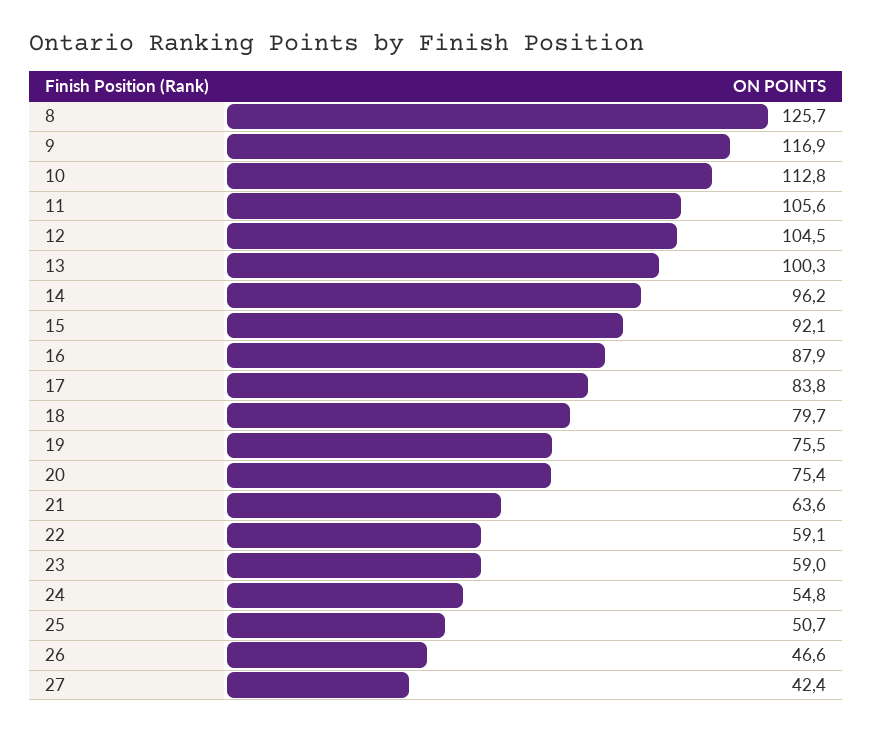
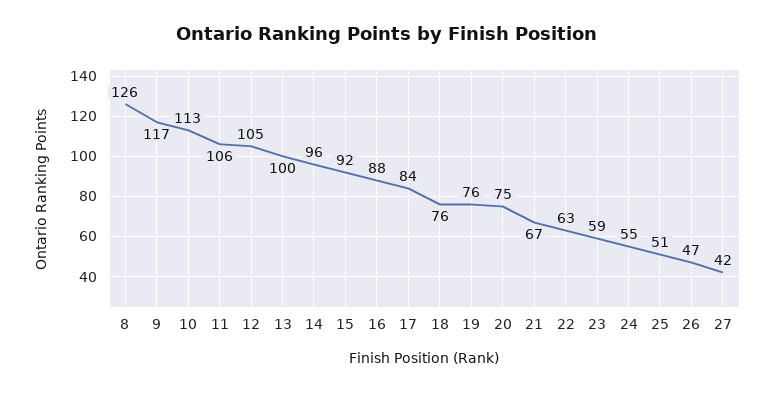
  {
    "8": 125.7,
    "9": 116.9,
    "10": 112.8,
    "11": 105.6,
    "12": 104.5,
    "13": 100.3,
    "14": 96.2,
    "15": 92.1,
    "16": 87.9,
    "17": 83.8,
-   "18": 79.7,
+   "18": 76,
    "19": 75.5,
    "20": 75.4,
-   "21": 63.6,
+   "21": 67,
-   "22": 59.1,
+   "22": 63,
    "23": 59,
    "24": 54.8,
    "25": 50.7,
    "26": 46.6,
    "27": 42.4
  }

